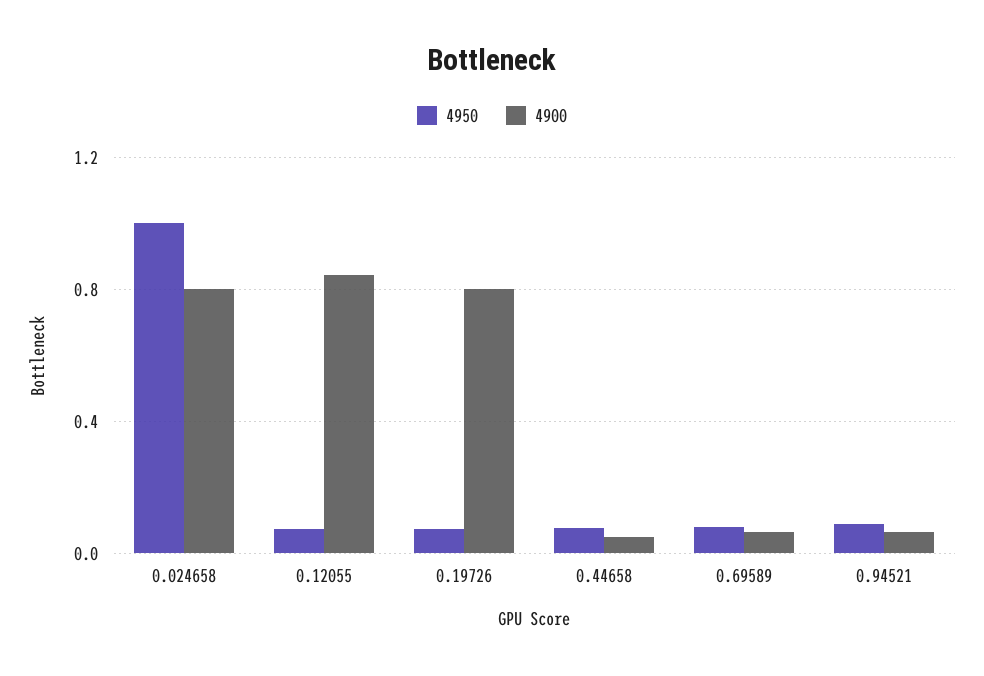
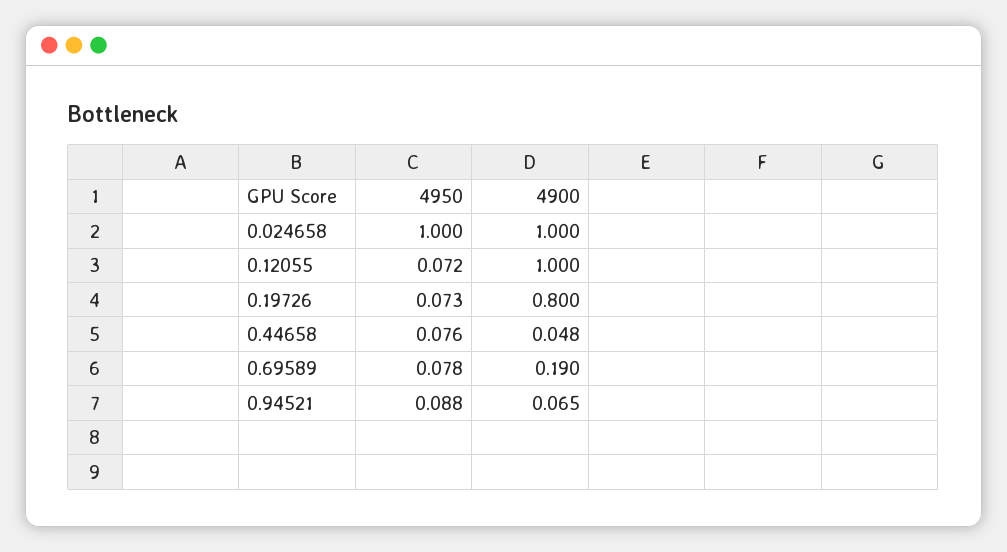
  {
    "4950": {
      "0.024658": 1,
      "0.12055": 0.072,
      "0.19726": 0.073,
      "0.44658": 0.076,
      "0.69589": 0.078,
      "0.94521": 0.088
    },
    "4900": {
-     "0.024658": 0.8,
+     "0.024658": 1,
-     "0.12055": 0.85,
+     "0.12055": 1,
      "0.19726": 0.8,
      "0.44658": 0.048,
-     "0.69589": 0.05,
+     "0.69589": 0.19,
      "0.94521": 0.065
    }
  }

